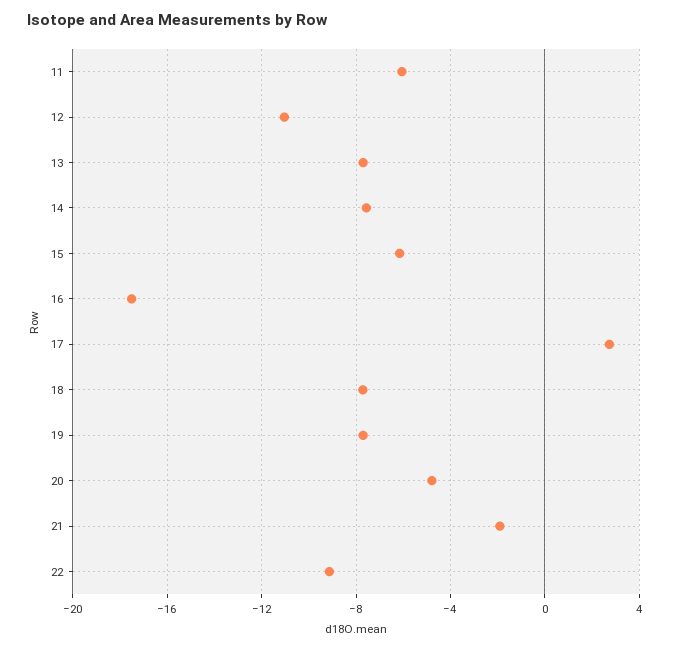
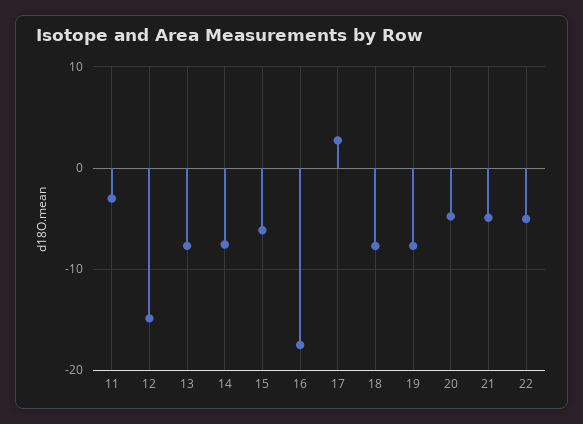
  {
-   "11": -6,
+   "11": -3,
-   "12": -11,
+   "12": -15,
    "13": -7.5,
    "14": -7.5,
    "15": -6,
    "16": -17.5,
    "17": 2.5,
    "18": -7.5,
    "19": -7.5,
    "20": -5,
-   "21": -2,
+   "21": -5,
-   "22": -9
+   "22": -5
  }

